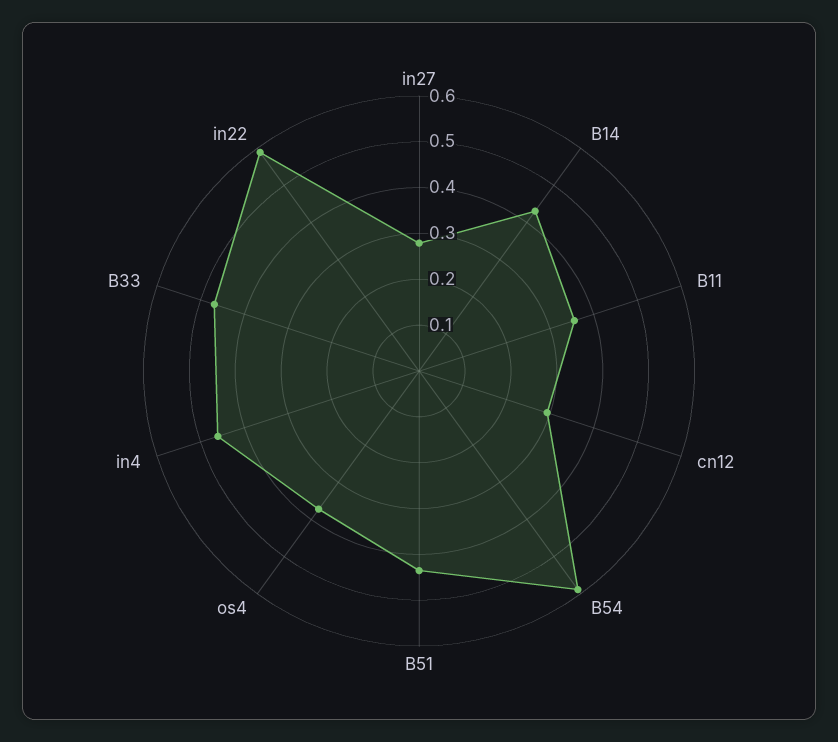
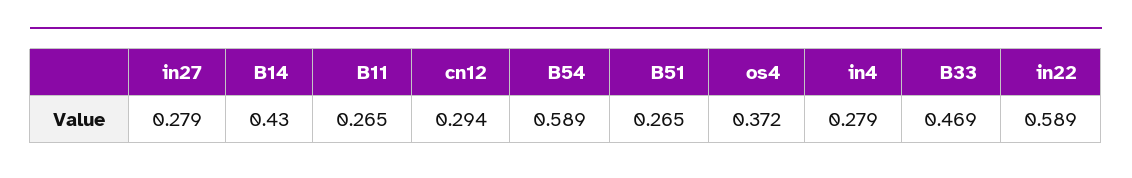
  {
    "in27": 0.279,
    "B14": 0.43,
-   "B11": 0.36,
+   "B11": 0.265,
    "cn12": 0.294,
    "B54": 0.589,
-   "B51": 0.44,
+   "B51": 0.265,
    "os4": 0.372,
-   "in4": 0.46,
+   "in4": 0.279,
    "B33": 0.469,
    "in22": 0.589
  }

